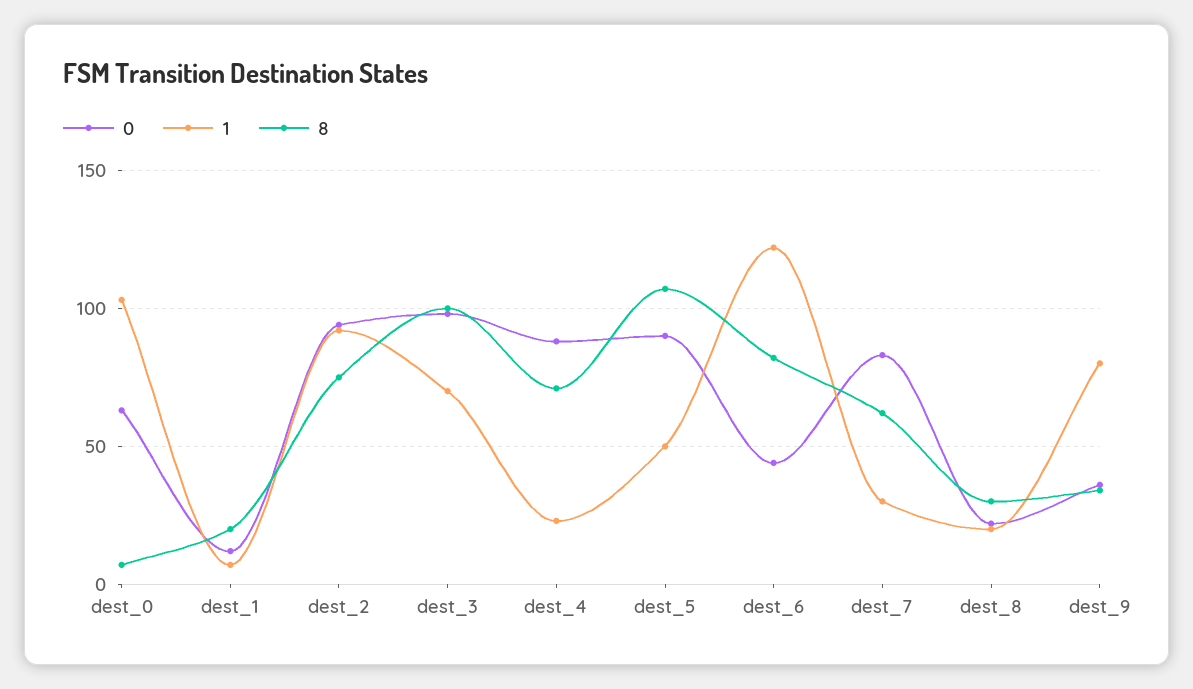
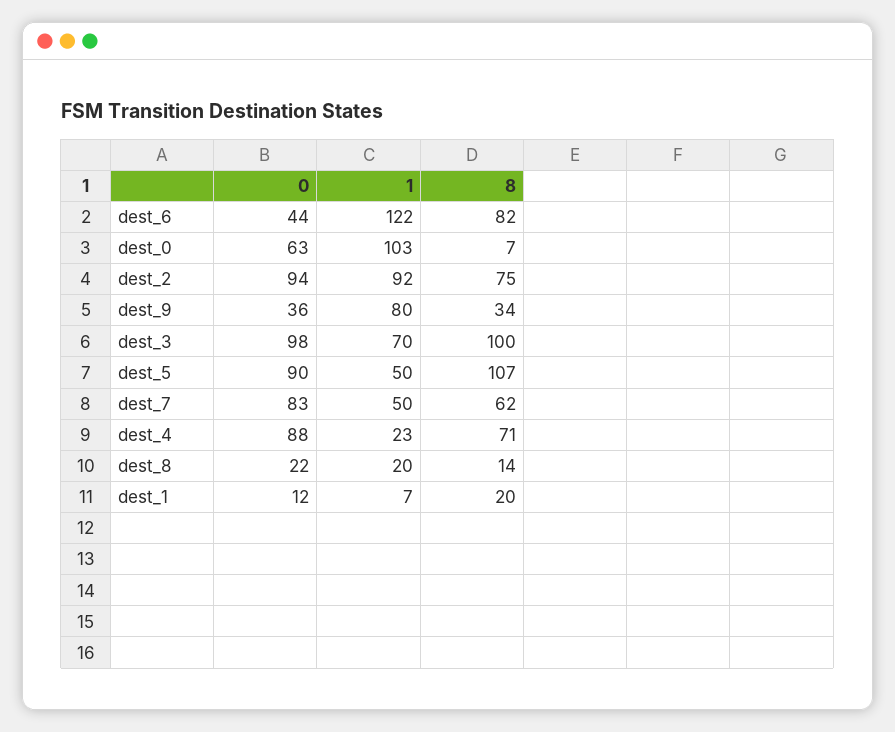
  {
    "0": {
      "dest_0": 63,
      "dest_1": 12,
      "dest_2": 94,
      "dest_3": 98,
      "dest_4": 88,
      "dest_5": 90,
      "dest_6": 44,
      "dest_7": 83,
      "dest_8": 22,
      "dest_9": 36
    },
    "1": {
      "dest_0": 103,
      "dest_1": 7,
      "dest_2": 92,
      "dest_3": 70,
      "dest_4": 23,
      "dest_5": 50,
      "dest_6": 122,
-     "dest_7": 30,
+     "dest_7": 50,
      "dest_8": 20,
      "dest_9": 80
    },
    "8": {
      "dest_0": 7,
      "dest_1": 20,
      "dest_2": 75,
      "dest_3": 100,
      "dest_4": 71,
      "dest_5": 107,
      "dest_6": 82,
      "dest_7": 62,
-     "dest_8": 30,
+     "dest_8": 14,
      "dest_9": 34
    }
  }

